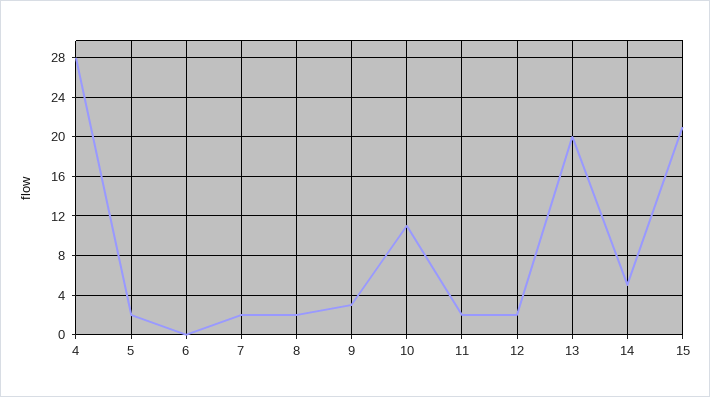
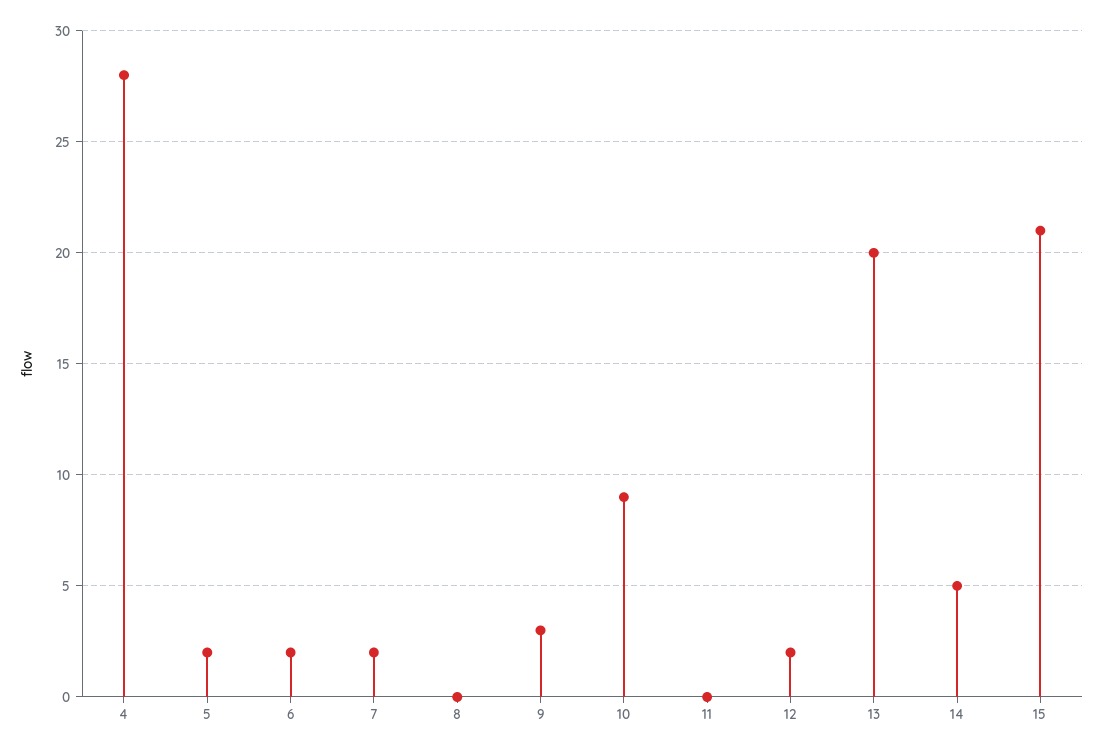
  {
    "4": 28,
    "5": 2,
-   "6": 0,
+   "6": 2,
    "7": 2,
-   "8": 2,
+   "8": 0,
    "9": 3,
-   "10": 11,
+   "10": 9,
-   "11": 2,
+   "11": 0,
    "12": 2,
    "13": 20,
    "14": 5,
    "15": 21
  }

